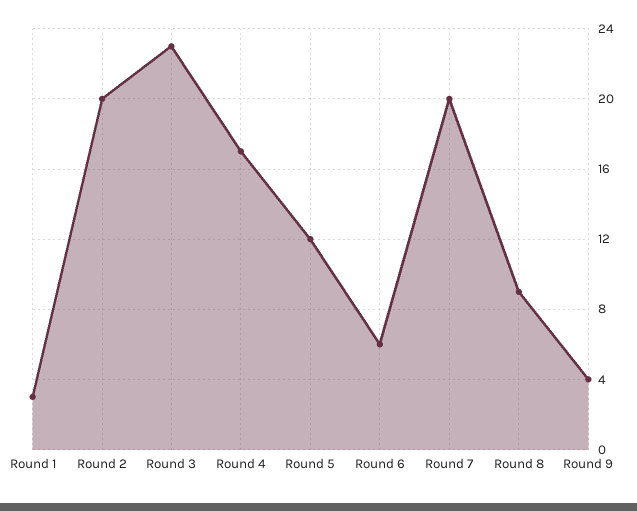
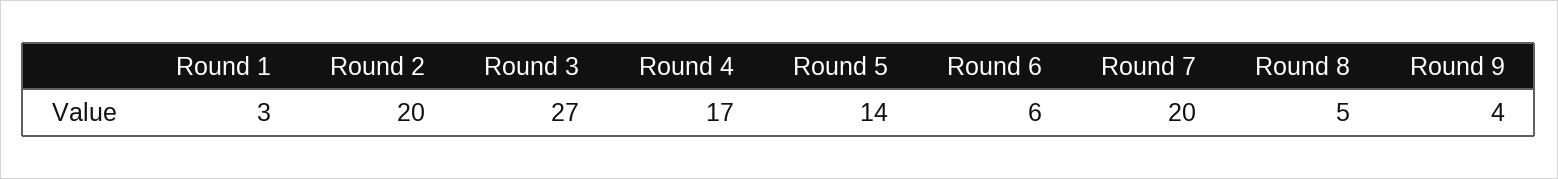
  {
    "Round 1": 3,
    "Round 2": 20,
-   "Round 3": 23,
+   "Round 3": 27,
    "Round 4": 17,
-   "Round 5": 12,
+   "Round 5": 14,
    "Round 6": 6,
    "Round 7": 20,
-   "Round 8": 9,
+   "Round 8": 5,
    "Round 9": 4
  }

